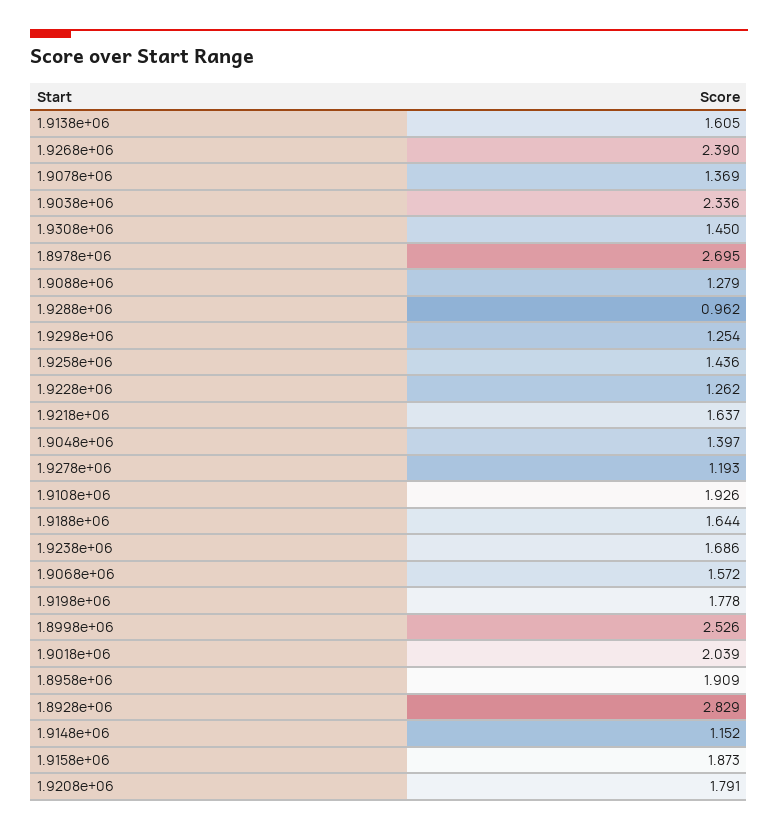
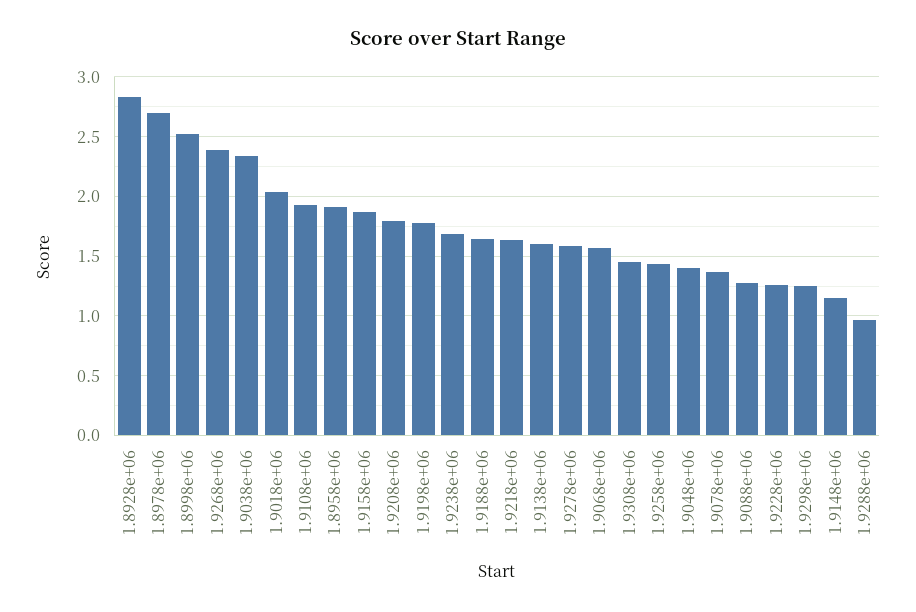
  {
    "1.9138e+06": 1.605,
    "1.9268e+06": 2.39,
    "1.9078e+06": 1.369,
    "1.9038e+06": 2.336,
    "1.9308e+06": 1.45,
    "1.8978e+06": 2.695,
    "1.9088e+06": 1.279,
    "1.9288e+06": 0.962,
    "1.9298e+06": 1.254,
    "1.9258e+06": 1.436,
    "1.9228e+06": 1.262,
    "1.9218e+06": 1.637,
    "1.9048e+06": 1.397,
-   "1.9278e+06": 1.193,
+   "1.9278e+06": 1.6,
    "1.9108e+06": 1.926,
    "1.9188e+06": 1.644,
    "1.9238e+06": 1.686,
    "1.9068e+06": 1.572,
    "1.9198e+06": 1.778,
    "1.8998e+06": 2.526,
    "1.9018e+06": 2.039,
    "1.8958e+06": 1.909,
    "1.8928e+06": 2.829,
    "1.9148e+06": 1.152,
    "1.9158e+06": 1.873,
    "1.9208e+06": 1.791
  }

